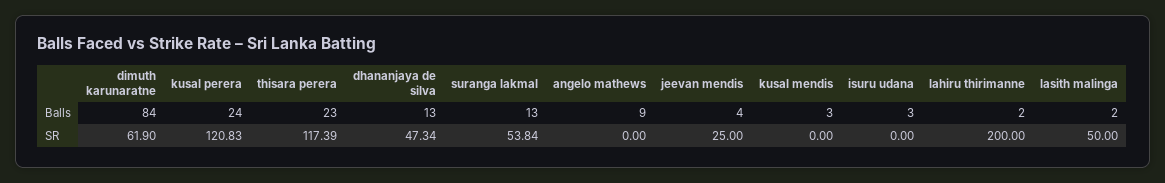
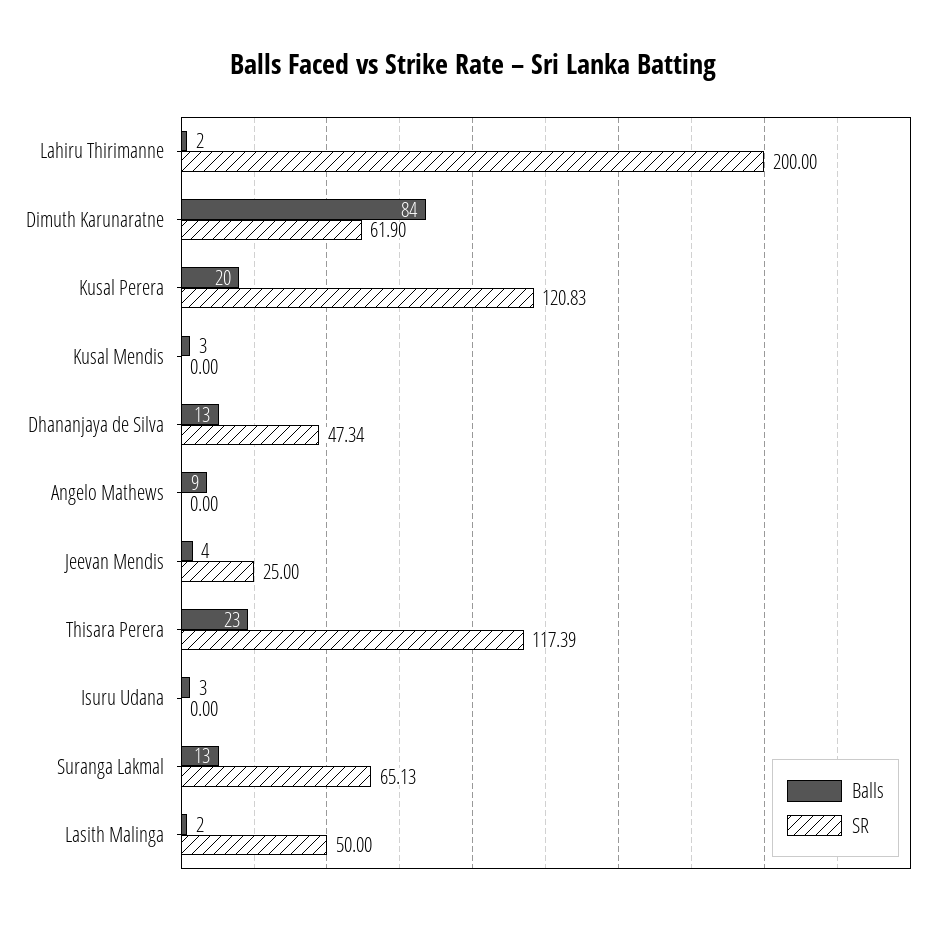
  {
    "Balls": {
      "dimuth karunaratne": 84,
-     "kusal perera": 24,
+     "kusal perera": 20,
      "thisara perera": 23,
      "dhananjaya de silva": 13,
      "suranga lakmal": 13,
      "angelo mathews": 9,
      "jeevan mendis": 4,
      "kusal mendis": 3,
      "isuru udana": 3,
      "lahiru thirimanne": 2,
      "lasith malinga": 2
    },
    "SR": {
      "dimuth karunaratne": 61.9,
      "kusal perera": 120.83,
      "thisara perera": 117.39,
      "dhananjaya de silva": 47.34,
-     "suranga lakmal": 53.84,
+     "suranga lakmal": 65.13,
      "angelo mathews": 0,
      "jeevan mendis": 25,
      "kusal mendis": 0,
      "isuru udana": 0,
      "lahiru thirimanne": 200,
      "lasith malinga": 50
    }
  }

